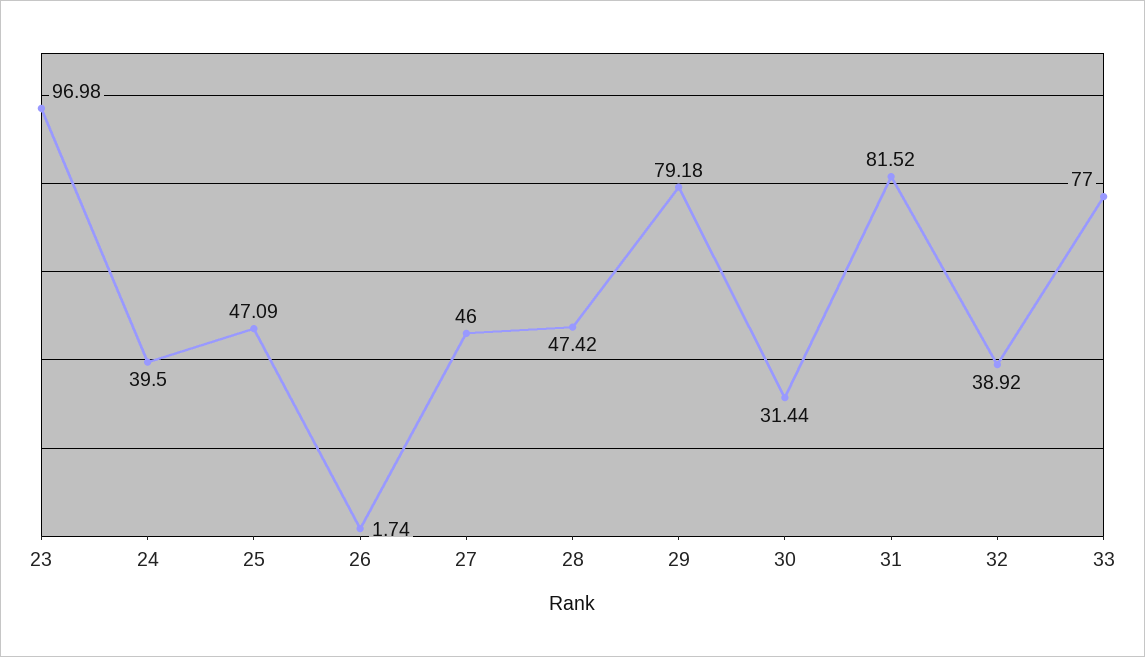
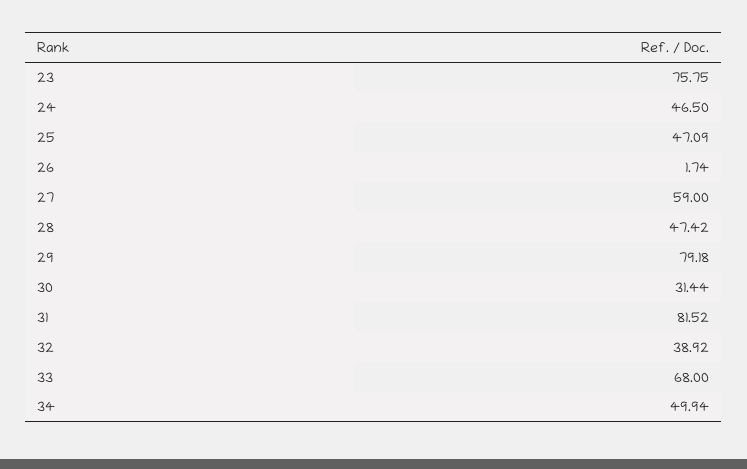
  {
-   "23": 96.98,
+   "23": 75.75,
-   "24": 39.5,
+   "24": 46.5,
    "25": 47.09,
    "26": 1.74,
-   "27": 46,
+   "27": 59,
    "28": 47.42,
    "29": 79.18,
    "30": 31.44,
    "31": 81.52,
    "32": 38.92,
-   "33": 77
+   "33": 68,
+   "34": 49.94
  }

